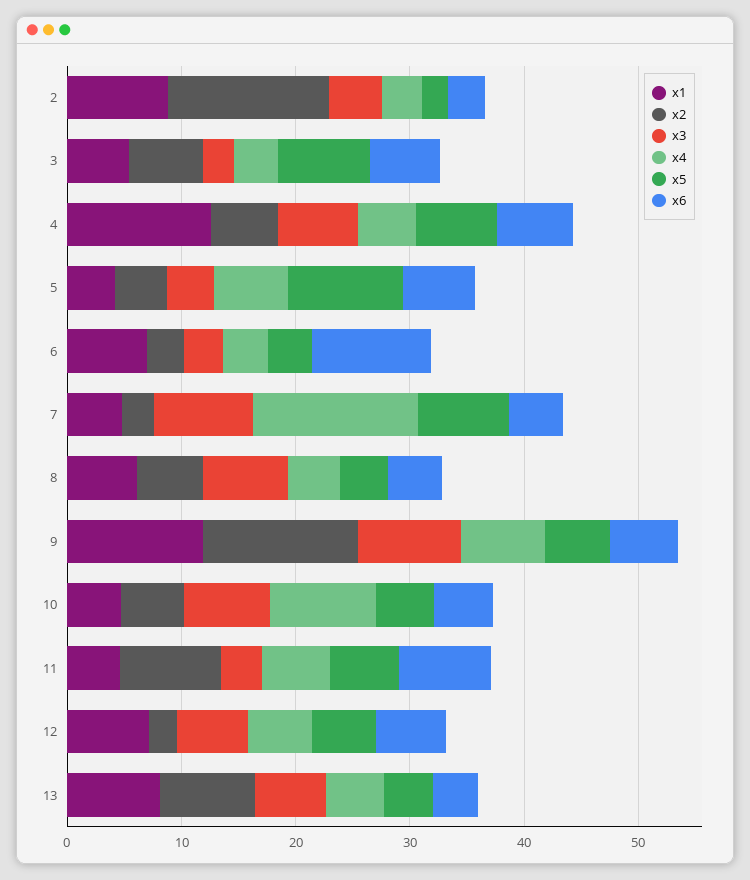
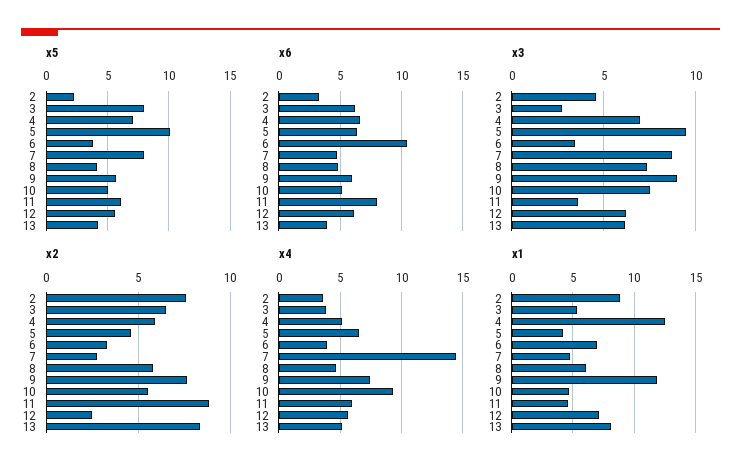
  {
    "x1": {
      "2": 9,
      "3": 5.5,
      "4": 12.5,
      "5": 4,
      "6": 7,
      "7": 5,
      "8": 6,
      "9": 12,
      "10": 4.5,
      "11": 4.5,
      "12": 7,
      "13": 8
    },
    "x2": {
-     "2": 14,
+     "2": 7.5,
      "3": 6.5,
      "4": 6,
      "5": 4.5,
      "6": 3.5,
      "7": 3,
      "8": 6,
-     "9": 14,
+     "9": 7.5,
      "10": 5.5,
      "11": 9,
      "12": 2.5,
      "13": 8.5
    },
    "x3": {
      "2": 4.5,
      "3": 3,
      "4": 7,
-     "5": 4,
+     "5": 9.5,
      "6": 3.5,
      "7": 8.5,
      "8": 7.5,
      "9": 9,
      "10": 7.5,
      "11": 3.5,
      "12": 6,
      "13": 6
    },
    "x4": {
      "2": 3.5,
      "3": 4,
      "4": 5,
      "5": 6.5,
      "6": 4,
      "7": 14.5,
      "8": 4.5,
      "9": 7.5,
      "10": 9.5,
      "11": 6,
      "12": 5.5,
      "13": 5
    },
    "x5": {
      "2": 2.5,
      "3": 8,
      "4": 7,
      "5": 10,
      "6": 4,
      "7": 8,
      "8": 4,
      "9": 5.5,
      "10": 5,
      "11": 6,
      "12": 5.5,
      "13": 4
    },
    "x6": {
      "2": 3,
      "3": 6,
      "4": 6.5,
      "5": 6.5,
      "6": 10.5,
      "7": 4.5,
      "8": 5,
      "9": 6,
      "10": 5,
      "11": 8,
      "12": 6,
      "13": 4
    }
  }

